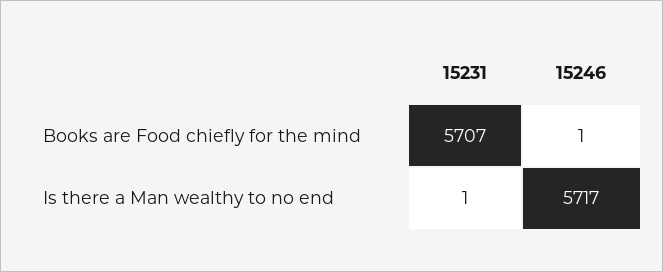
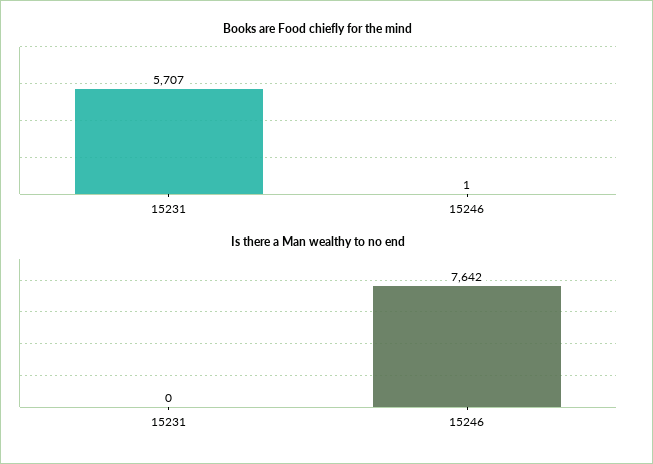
  {
    "Books are Food chiefly for the mind": {
      "15231": 5707,
      "15246": 1
    },
    "Is there a Man wealthy to no end": {
-     "15231": 1,
+     "15231": 0,
-     "15246": 5717
+     "15246": 7642
    }
  }

